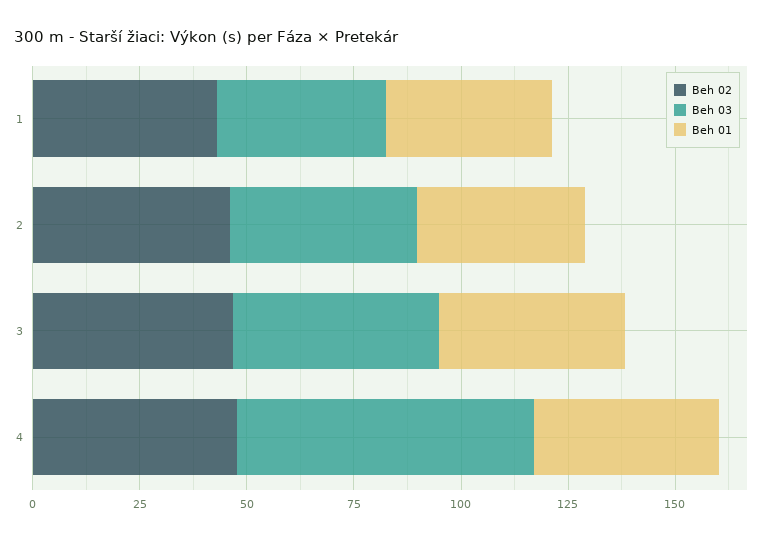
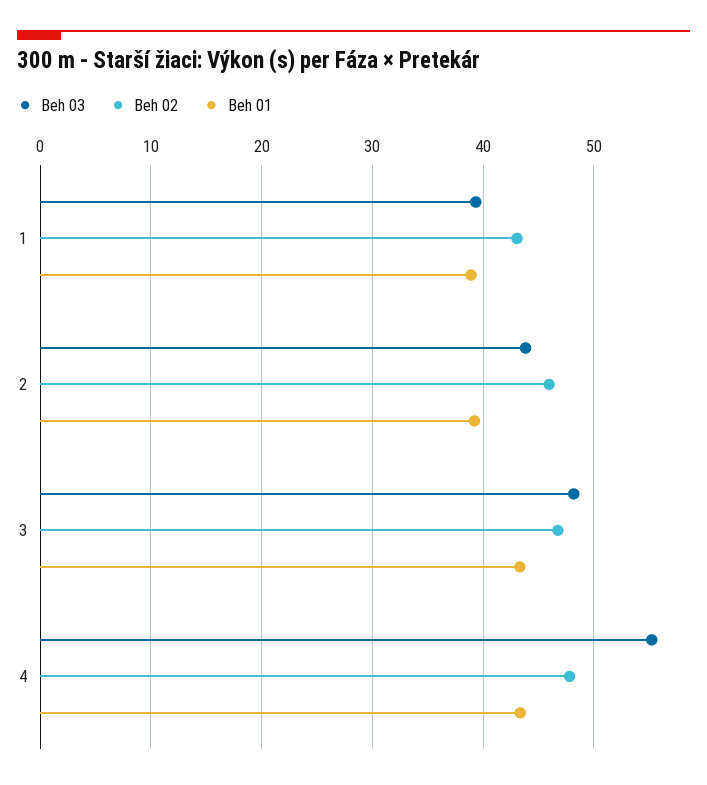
  {
    "Beh 02": {
      "1": 43,
      "2": 46,
      "3": 47,
      "4": 48
    },
    "Beh 03": {
      "1": 39,
      "2": 44,
      "3": 48,
-     "4": 70
+     "4": 55
    },
    "Beh 01": {
      "1": 39,
      "2": 39,
      "3": 43,
      "4": 43
    }
  }

